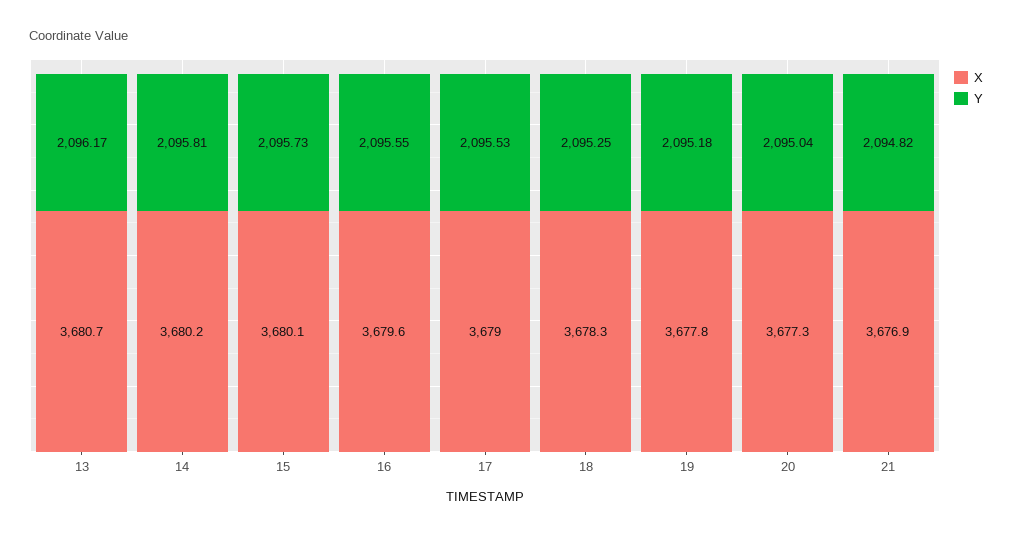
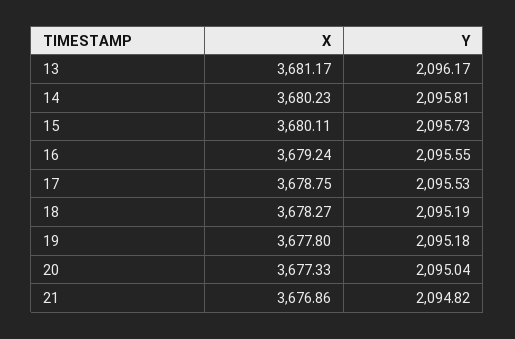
  {
    "X": {
-     "13": 3680.7,
+     "13": 3681.17,
      "14": 3680.23,
      "15": 3680.11,
-     "16": 3679.6,
+     "16": 3679.24,
-     "17": 3679,
+     "17": 3678.75,
      "18": 3678.27,
      "19": 3677.8,
      "20": 3677.33,
      "21": 3676.86
    },
    "Y": {
      "13": 2096.17,
      "14": 2095.81,
      "15": 2095.73,
      "16": 2095.55,
      "17": 2095.53,
-     "18": 2095.25,
+     "18": 2095.19,
      "19": 2095.18,
      "20": 2095.04,
      "21": 2094.82
    }
  }

